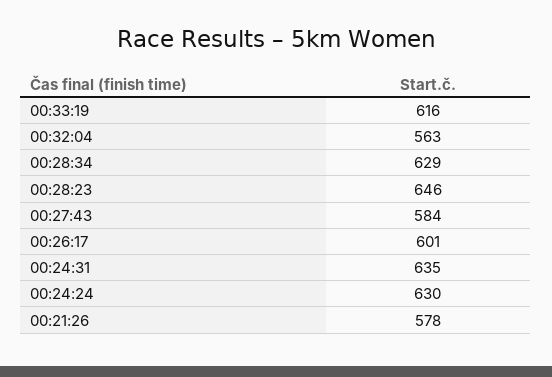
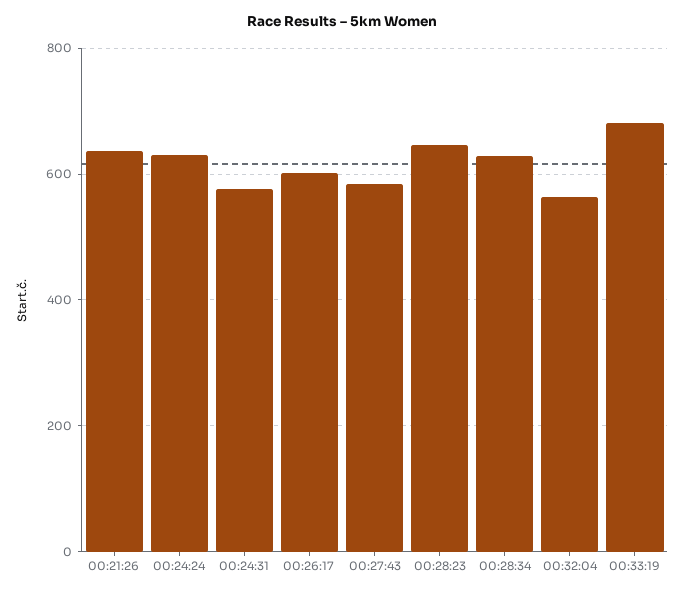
  {
-   "00:33:19": 616,
+   "00:33:19": 680,
    "00:32:04": 563,
    "00:28:34": 629,
    "00:28:23": 646,
    "00:27:43": 584,
    "00:26:17": 601,
-   "00:24:31": 635,
+   "00:24:31": 580,
    "00:24:24": 630,
-   "00:21:26": 578
+   "00:21:26": 640
  }

